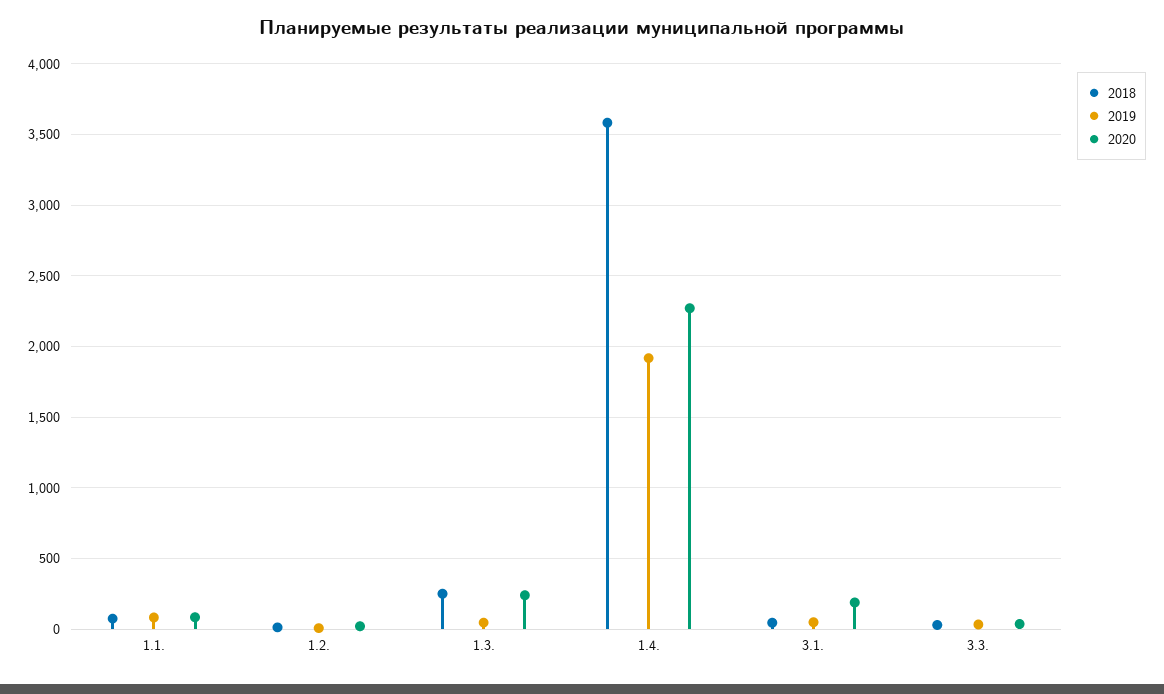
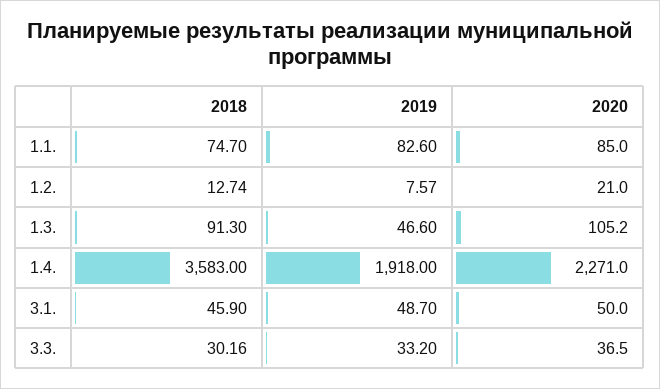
  {
    "2018": {
      "1.1.": 74.7,
      "1.2.": 12.74,
-     "1.3.": 250,
+     "1.3.": 91.3,
      "1.4.": 3583,
      "3.1.": 45.9,
      "3.3.": 30.16
    },
    "2019": {
      "1.1.": 82.6,
      "1.2.": 7.57,
      "1.3.": 46.6,
      "1.4.": 1918,
      "3.1.": 48.7,
      "3.3.": 33.2
    },
    "2020": {
      "1.1.": 85,
      "1.2.": 21,
-     "1.3.": 250,
+     "1.3.": 105.2,
      "1.4.": 2271,
-     "3.1.": 200,
+     "3.1.": 50,
      "3.3.": 36.5
    }
  }

